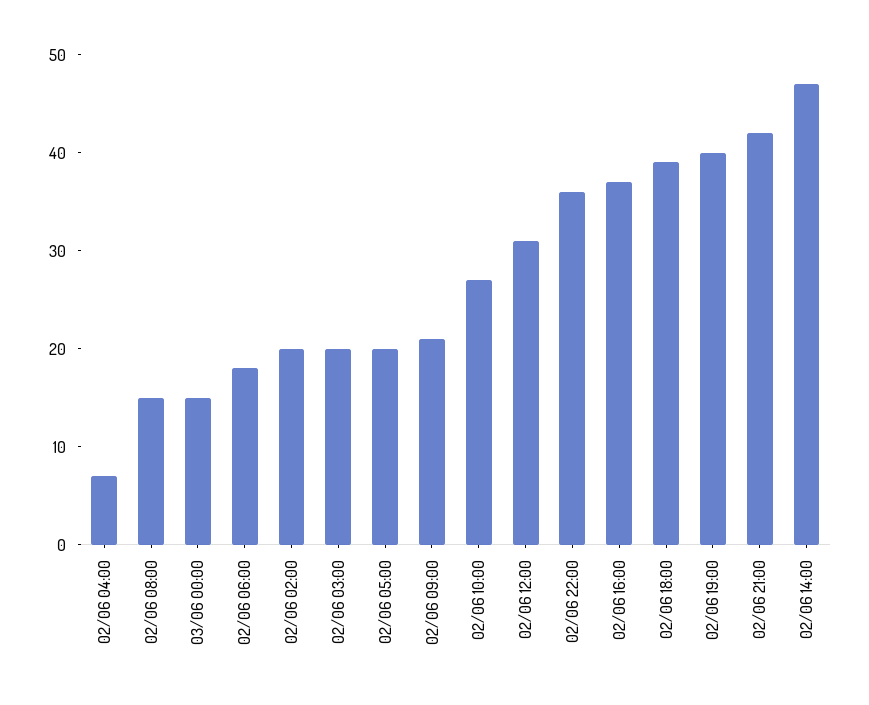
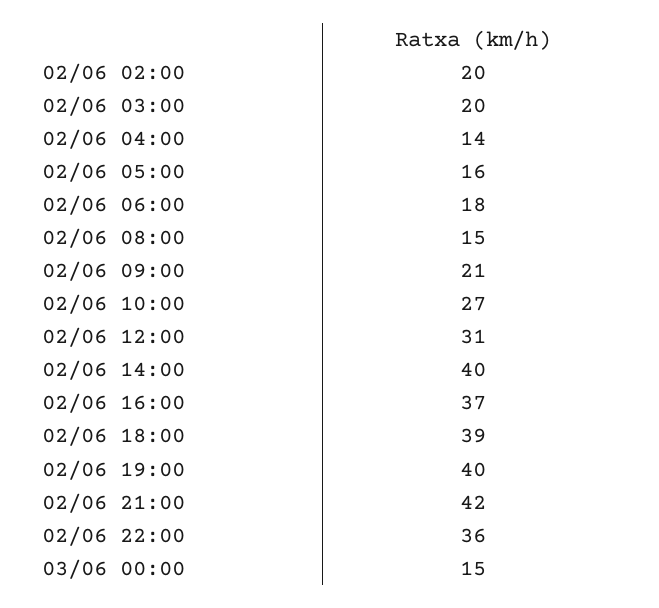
  {
-   "02/06 04:00": 7,
+   "02/06 04:00": 14,
    "02/06 08:00": 15,
    "03/06 00:00": 15,
    "02/06 06:00": 18,
    "02/06 02:00": 20,
    "02/06 03:00": 20,
-   "02/06 05:00": 20,
+   "02/06 05:00": 16,
    "02/06 09:00": 21,
    "02/06 10:00": 27,
    "02/06 12:00": 31,
    "02/06 22:00": 36,
    "02/06 16:00": 37,
    "02/06 18:00": 39,
    "02/06 19:00": 40,
    "02/06 21:00": 42,
-   "02/06 14:00": 47
+   "02/06 14:00": 40
  }

